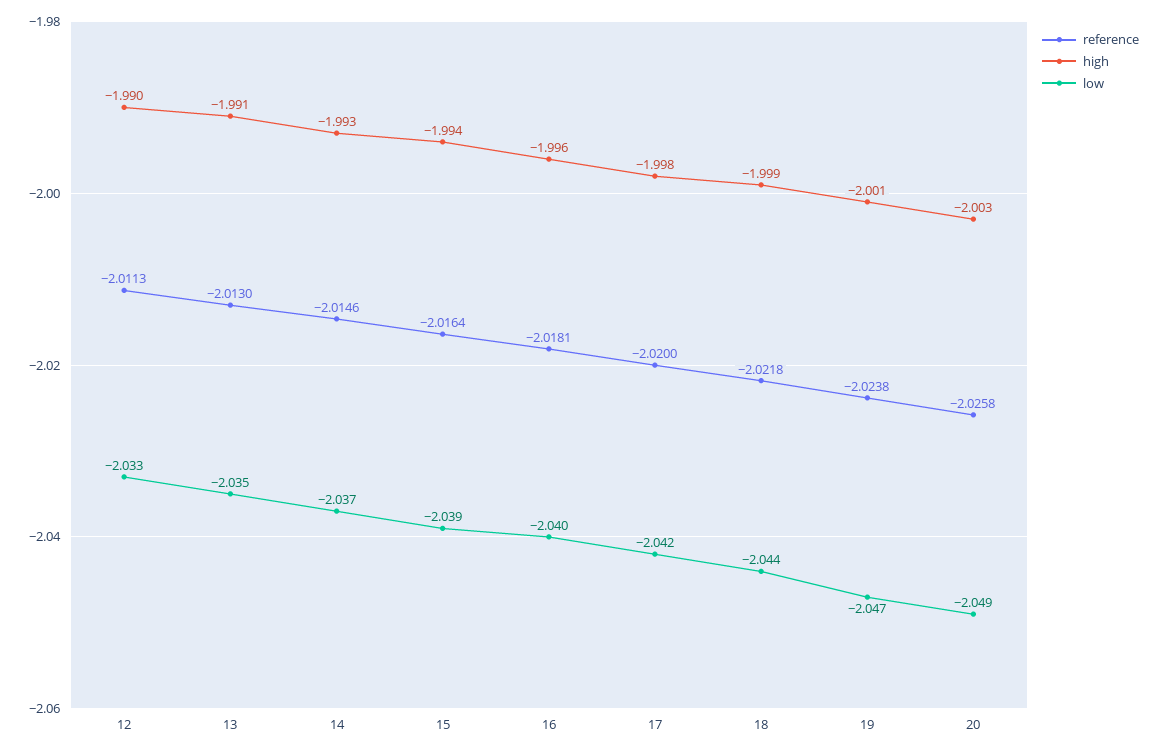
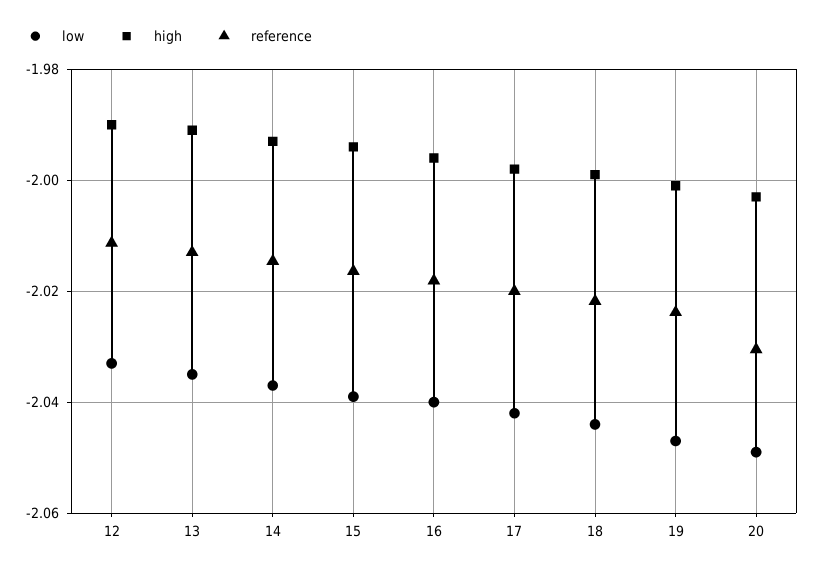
  {
    "reference": {
      "12": -2.0113,
      "13": -2.013,
      "14": -2.0146,
      "15": -2.0164,
      "16": -2.0181,
      "17": -2.02,
      "18": -2.0218,
      "19": -2.0238,
-     "20": -2.0258
+     "20": -2.03
    },
    "high": {
      "12": -1.99,
      "13": -1.991,
      "14": -1.993,
      "15": -1.994,
      "16": -1.996,
      "17": -1.998,
      "18": -1.999,
      "19": -2.001,
      "20": -2.003
    },
    "low": {
      "12": -2.033,
      "13": -2.035,
      "14": -2.037,
      "15": -2.039,
      "16": -2.04,
      "17": -2.042,
      "18": -2.044,
      "19": -2.047,
      "20": -2.049
    }
  }

